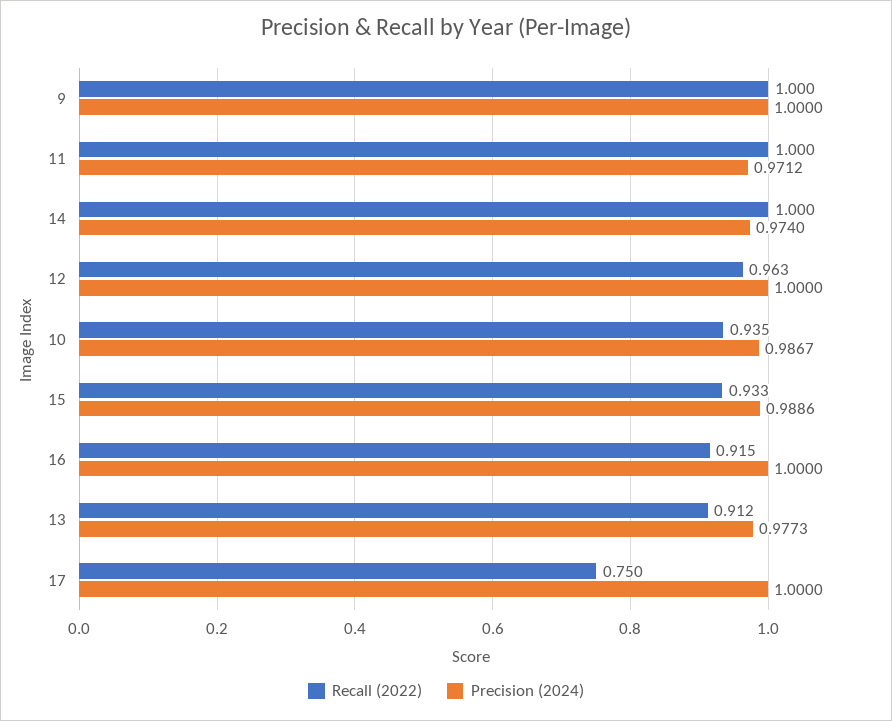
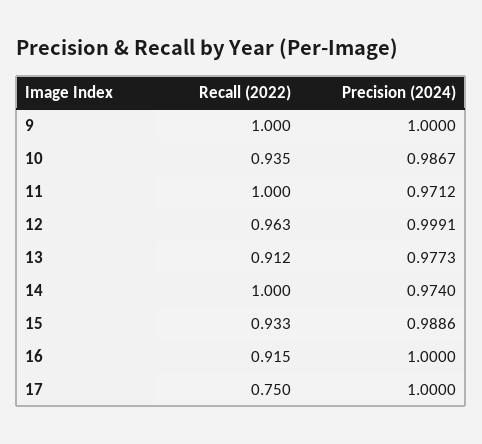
  {
    "Recall (2022)": {
      "9": 1,
      "11": 1,
      "14": 1,
      "12": 0.963,
      "10": 0.935,
      "15": 0.933,
      "16": 0.915,
      "13": 0.912,
      "17": 0.75
    },
    "Precision (2024)": {
      "9": 1,
      "11": 0.9712,
      "14": 0.974,
-     "12": 1,
+     "12": 0.9991,
      "10": 0.9867,
      "15": 0.9886,
      "16": 1,
      "13": 0.9773,
      "17": 1
    }
  }

